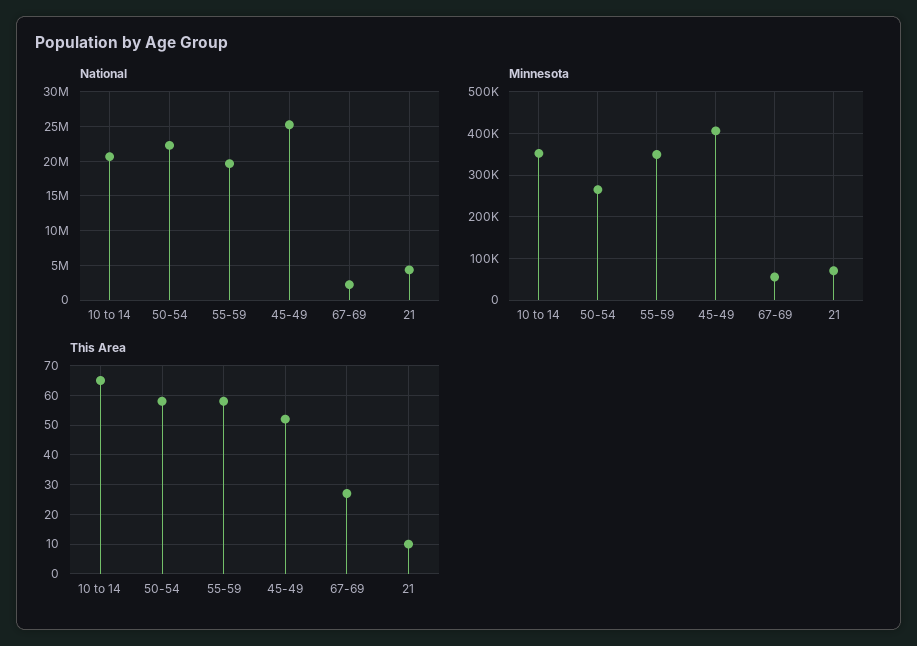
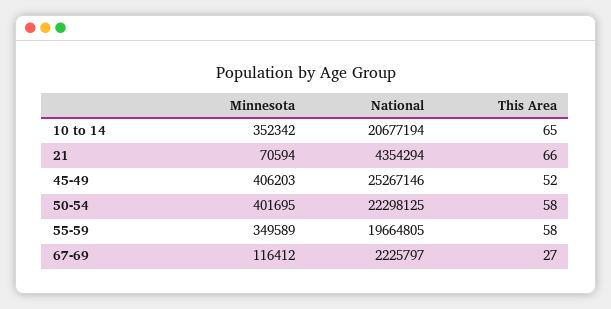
  {
    "National": {
      "10 to 14": 20677194,
      "50-54": 22298125,
      "55-59": 19664805,
      "45-49": 25267146,
      "67-69": 2225797,
      "21": 4354294
    },
    "Minnesota": {
      "10 to 14": 352342,
-     "50-54": 260000,
+     "50-54": 401695,
      "55-59": 349589,
      "45-49": 406203,
-     "67-69": 60000,
+     "67-69": 116412,
      "21": 70594
    },
    "This Area": {
      "10 to 14": 65,
      "50-54": 58,
      "55-59": 58,
      "45-49": 52,
      "67-69": 27,
-     "21": 10
+     "21": 66
    }
  }

